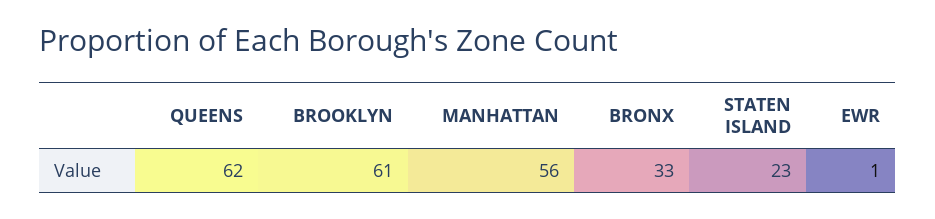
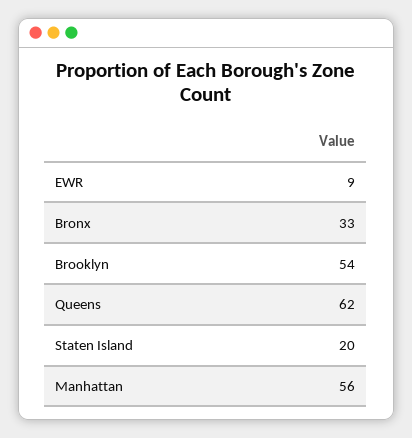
  {
    "QUEENS": 62,
-   "BROOKLYN": 61,
+   "BROOKLYN": 54,
    "MANHATTAN": 56,
    "BRONX": 33,
-   "STATEN ISLAND": 23,
+   "STATEN ISLAND": 20,
-   "EWR": 1
+   "EWR": 9
  }

